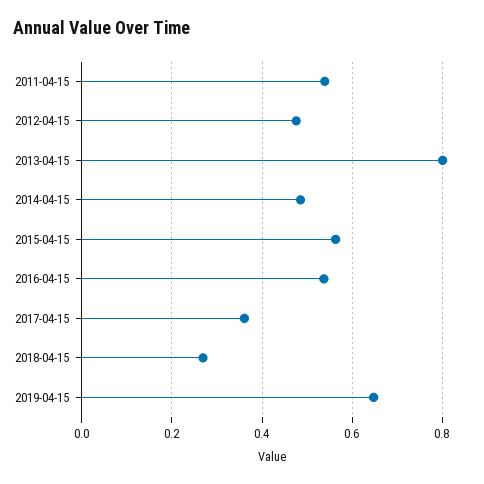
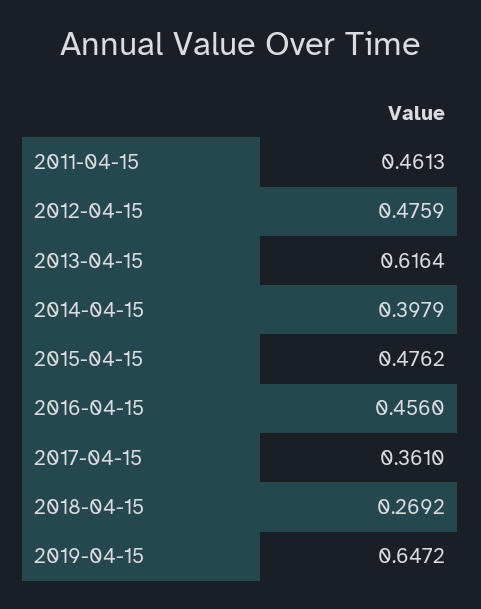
  {
-   "2011-04-15": 0.54,
+   "2011-04-15": 0.4613,
    "2012-04-15": 0.4759,
-   "2013-04-15": 0.8,
+   "2013-04-15": 0.6164,
-   "2014-04-15": 0.48,
+   "2014-04-15": 0.3979,
-   "2015-04-15": 0.56,
+   "2015-04-15": 0.4762,
-   "2016-04-15": 0.54,
+   "2016-04-15": 0.456,
    "2017-04-15": 0.361,
    "2018-04-15": 0.2692,
    "2019-04-15": 0.6472
  }

